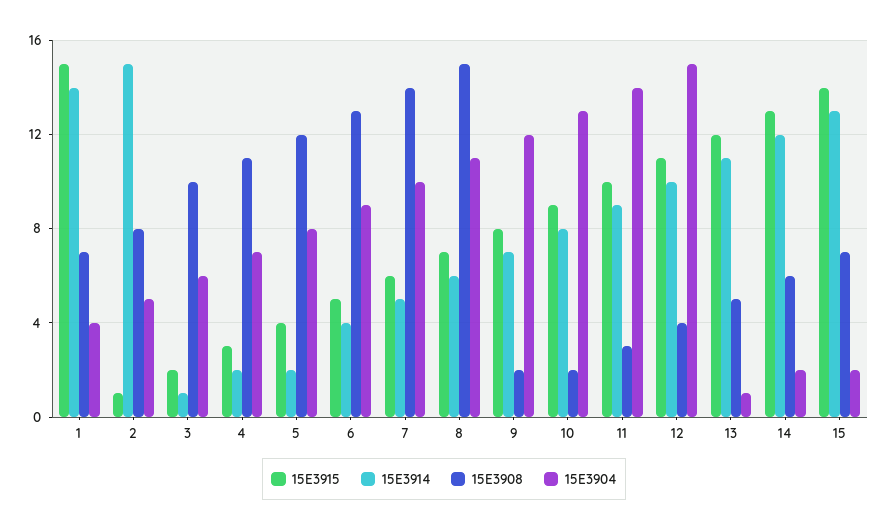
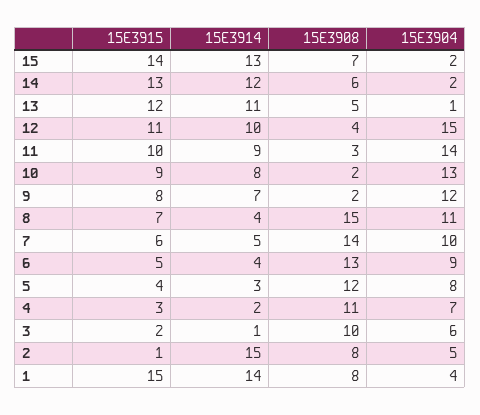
  {
    "15E3915": {
      "1": 15,
      "2": 1,
      "3": 2,
      "4": 3,
      "5": 4,
      "6": 5,
      "7": 6,
      "8": 7,
      "9": 8,
      "10": 9,
      "11": 10,
      "12": 11,
      "13": 12,
      "14": 13,
      "15": 14
    },
    "15E3914": {
      "1": 14,
      "2": 15,
      "3": 1,
      "4": 2,
-     "5": 2,
+     "5": 3,
      "6": 4,
      "7": 5,
-     "8": 6,
+     "8": 4,
      "9": 7,
      "10": 8,
      "11": 9,
      "12": 10,
      "13": 11,
      "14": 12,
      "15": 13
    },
    "15E3908": {
-     "1": 7,
+     "1": 8,
      "2": 8,
      "3": 10,
      "4": 11,
      "5": 12,
      "6": 13,
      "7": 14,
      "8": 15,
      "9": 2,
      "10": 2,
      "11": 3,
      "12": 4,
      "13": 5,
      "14": 6,
      "15": 7
    },
    "15E3904": {
      "1": 4,
      "2": 5,
      "3": 6,
      "4": 7,
      "5": 8,
      "6": 9,
      "7": 10,
      "8": 11,
      "9": 12,
      "10": 13,
      "11": 14,
      "12": 15,
      "13": 1,
      "14": 2,
      "15": 2
    }
  }

